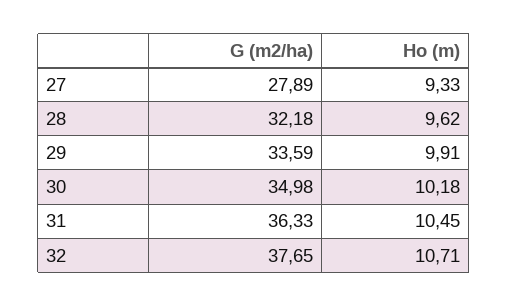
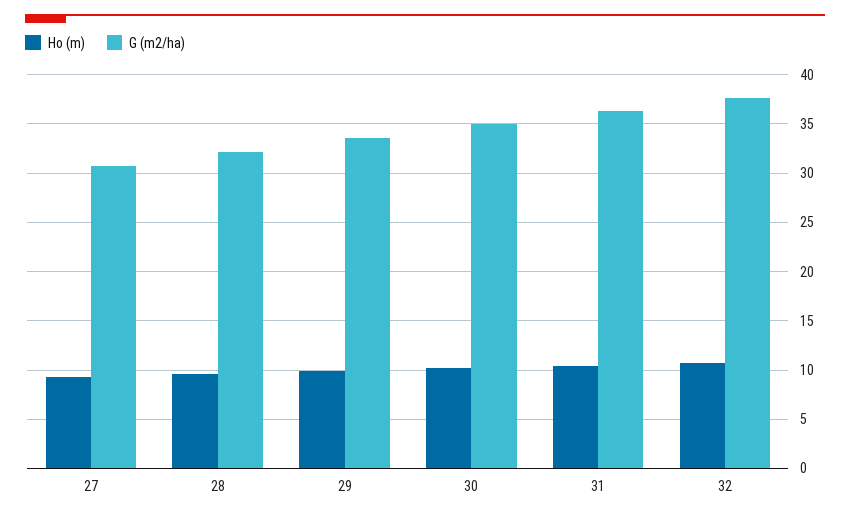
  {
    "G (m2/ha)": {
-     "27": 27.89,
+     "27": 31,
      "28": 32.18,
      "29": 33.59,
      "30": 34.98,
      "31": 36.33,
      "32": 37.65
    },
    "Ho (m)": {
      "27": 9.33,
      "28": 9.62,
      "29": 9.91,
      "30": 10.18,
      "31": 10.45,
      "32": 10.71
    }
  }

